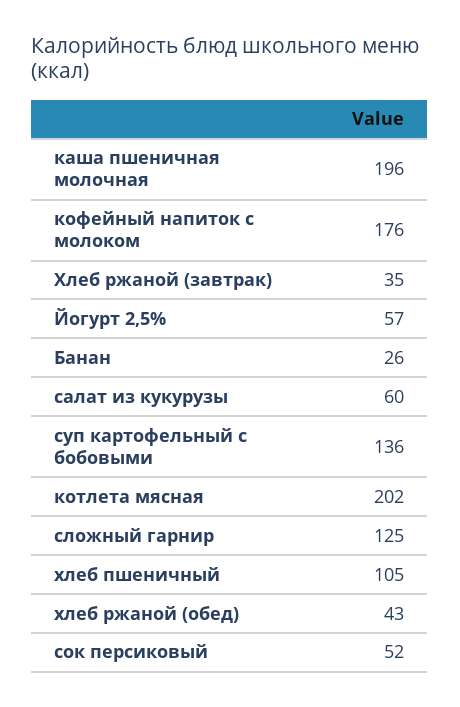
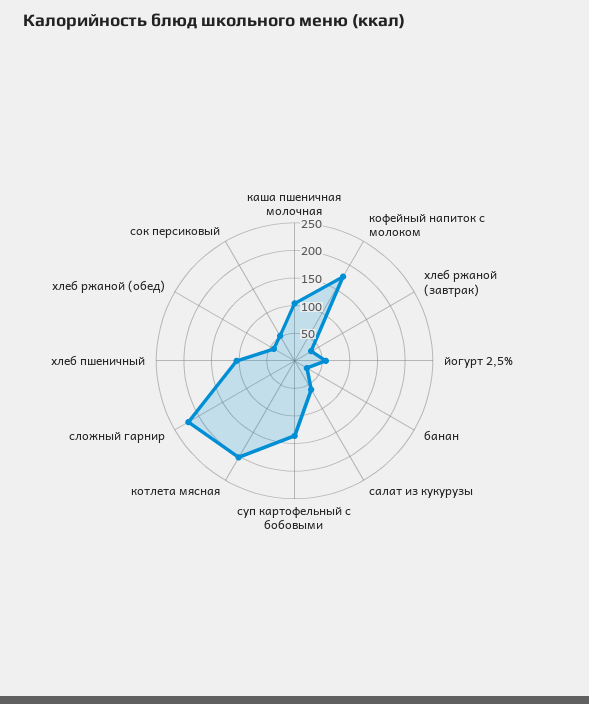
  {
-   "каша пшеничная молочная": 196,
+   "каша пшеничная молочная": 100,
    "кофейный напиток с молоком": 176,
    "Хлеб ржаной (завтрак)": 35,
    "Йогурт 2,5%": 57,
    "Банан": 26,
    "салат из кукурузы": 60,
    "суп картофельный с бобовыми": 136,
    "котлета мясная": 202,
-   "сложный гарнир": 125,
+   "сложный гарнир": 225,
    "хлеб пшеничный": 105,
    "хлеб ржаной (обед)": 43,
    "сок персиковый": 52
  }

